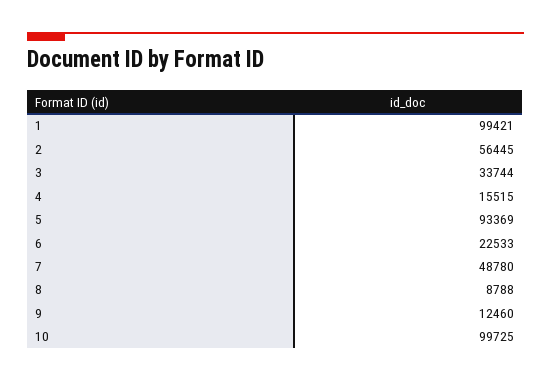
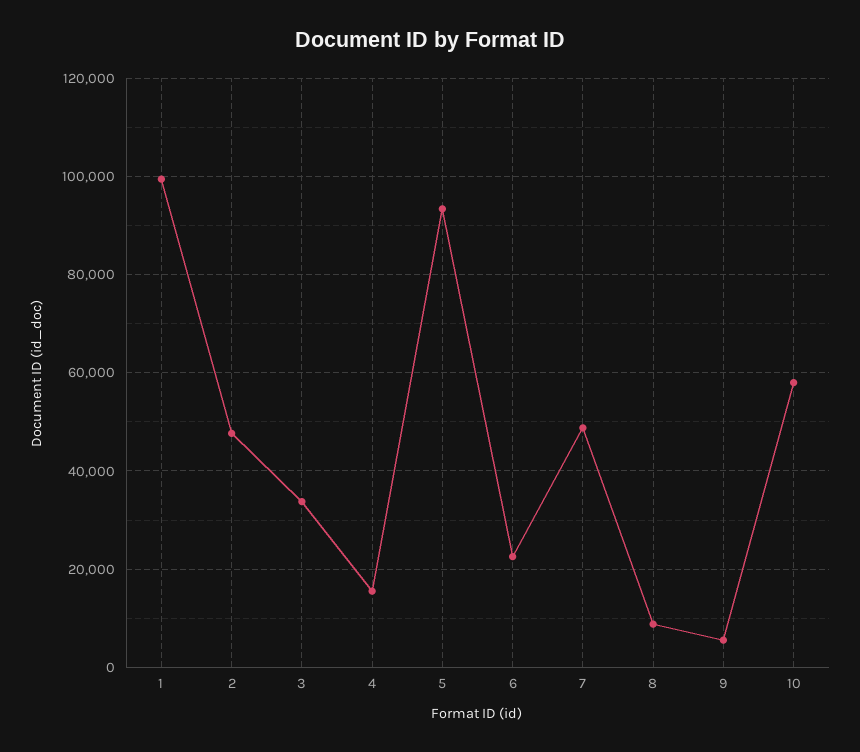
  {
    "1": 99421,
-   "2": 56445,
+   "2": 48000,
    "3": 33744,
    "4": 15515,
    "5": 93369,
    "6": 22533,
    "7": 48780,
    "8": 8788,
-   "9": 12460,
+   "9": 6000,
-   "10": 99725
+   "10": 58000
  }

